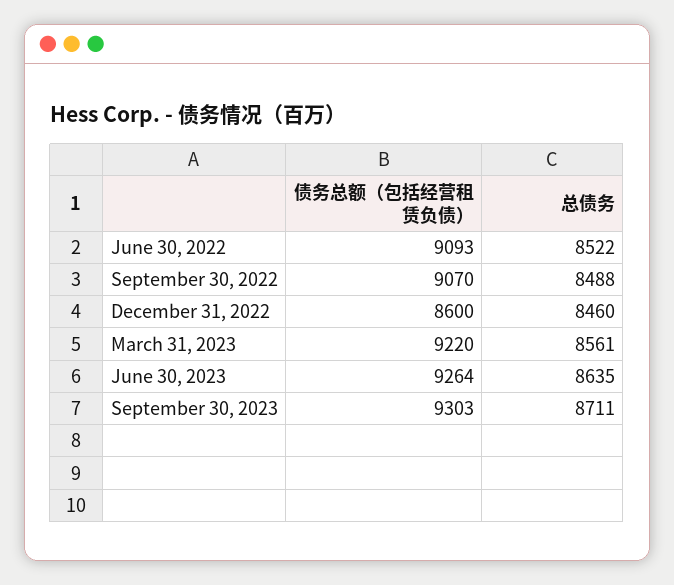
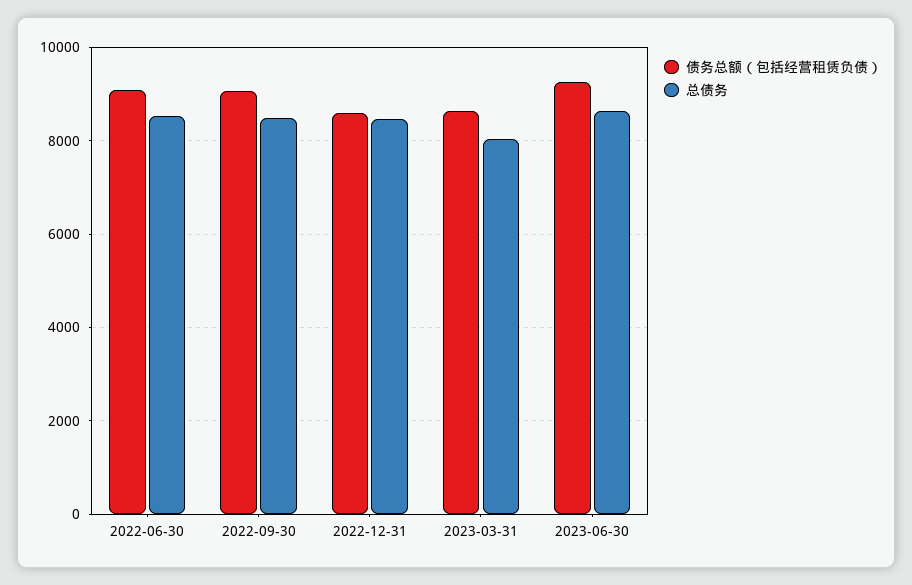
  {
    "债务总额（包括经营租赁负债）": {
      "June 30, 2022": 9093,
      "September 30, 2022": 9070,
      "December 31, 2022": 8600,
-     "March 31, 2023": 9220,
+     "March 31, 2023": 8600,
-     "June 30, 2023": 9264,
+     "June 30, 2023": 9264
-     "September 30, 2023": 9303
    },
    "总债务": {
      "June 30, 2022": 8522,
      "September 30, 2022": 8488,
      "December 31, 2022": 8460,
-     "March 31, 2023": 8561,
+     "March 31, 2023": 8000,
-     "June 30, 2023": 8635,
+     "June 30, 2023": 8635
-     "September 30, 2023": 8711
    }
  }

